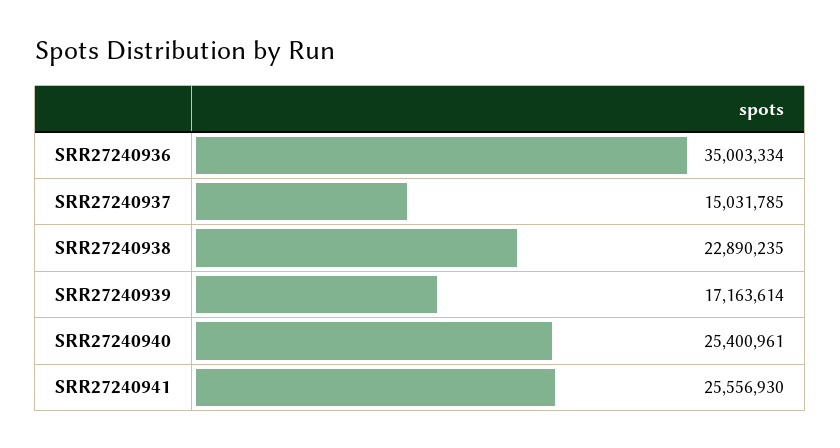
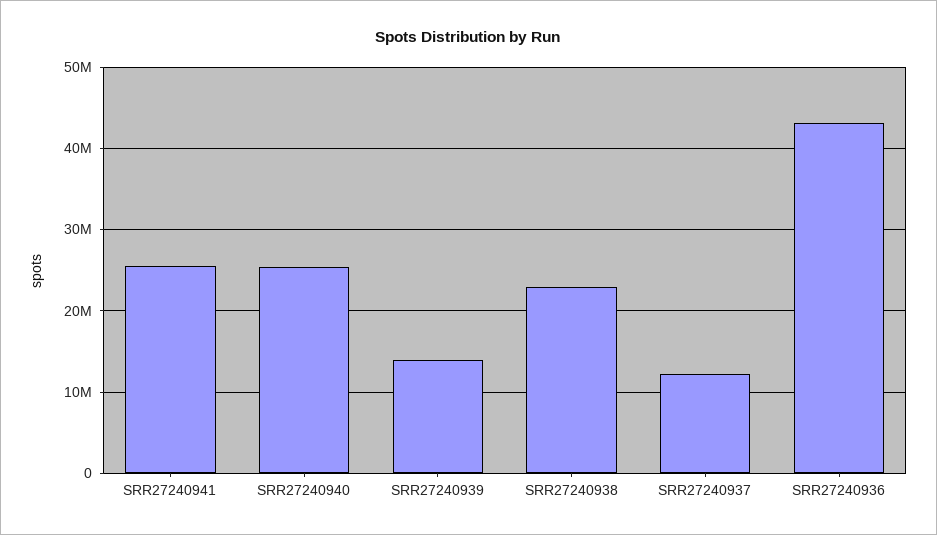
  {
-   "SRR27240936": 35003334,
+   "SRR27240936": 43000000,
-   "SRR27240937": 15031785,
+   "SRR27240937": 12000000,
    "SRR27240938": 22890235,
-   "SRR27240939": 17163614,
+   "SRR27240939": 14000000,
    "SRR27240940": 25400961,
    "SRR27240941": 25556930
  }

